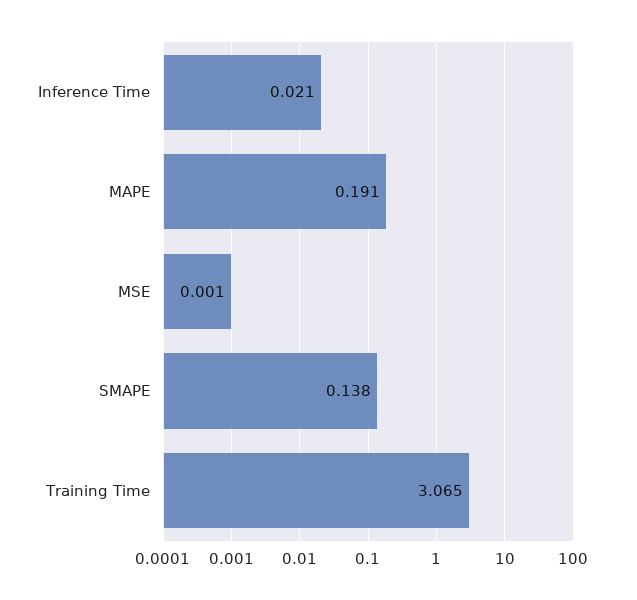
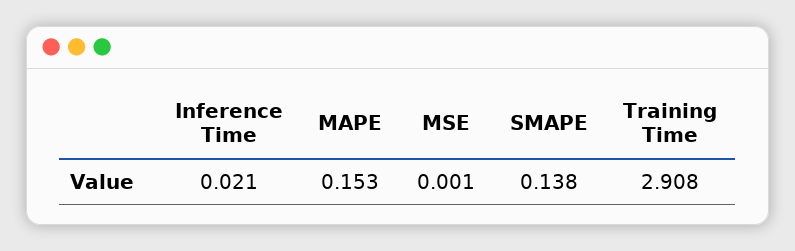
  {
    "Inference Time": 0.021,
-   "MAPE": 0.191,
+   "MAPE": 0.153,
    "MSE": 0.001,
    "SMAPE": 0.138,
-   "Training Time": 3.065
+   "Training Time": 2.908
  }

